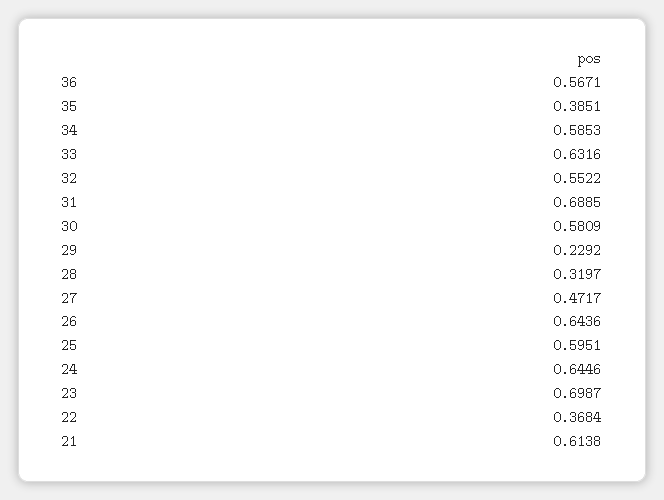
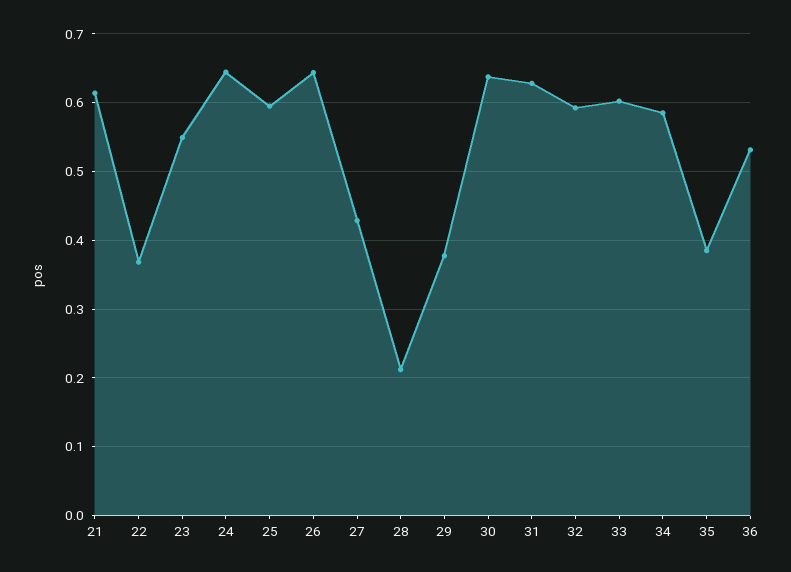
  {
-   "36": 0.5671,
+   "36": 0.53,
    "35": 0.3851,
    "34": 0.5853,
-   "33": 0.6316,
+   "33": 0.6,
-   "32": 0.5522,
+   "32": 0.59,
-   "31": 0.6885,
+   "31": 0.63,
-   "30": 0.5809,
+   "30": 0.64,
-   "29": 0.2292,
+   "29": 0.38,
-   "28": 0.3197,
+   "28": 0.21,
-   "27": 0.4717,
+   "27": 0.43,
    "26": 0.6436,
    "25": 0.5951,
    "24": 0.6446,
-   "23": 0.6987,
+   "23": 0.55,
    "22": 0.3684,
    "21": 0.6138
  }

